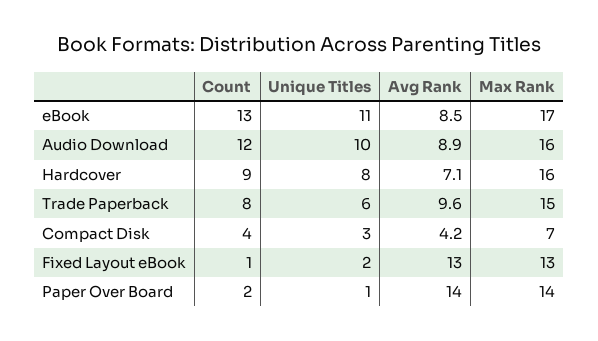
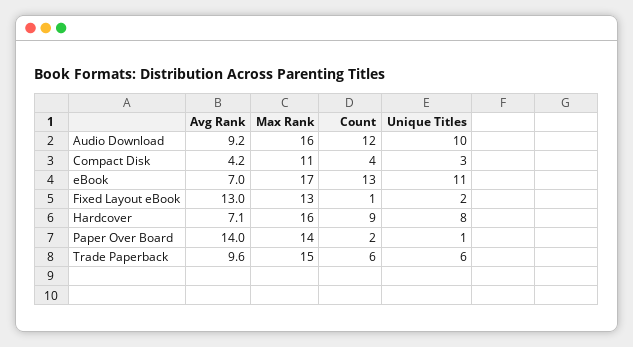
  {
    "Count": {
      "eBook": 13,
      "Audio Download": 12,
      "Hardcover": 9,
-     "Trade Paperback": 8,
+     "Trade Paperback": 6,
      "Compact Disk": 4,
      "Fixed Layout eBook": 1,
      "Paper Over Board": 2
    },
    "Unique Titles": {
      "eBook": 11,
      "Audio Download": 10,
      "Hardcover": 8,
      "Trade Paperback": 6,
      "Compact Disk": 3,
      "Fixed Layout eBook": 2,
      "Paper Over Board": 1
    },
    "Avg Rank": {
-     "eBook": 8.5,
+     "eBook": 7,
-     "Audio Download": 8.9,
+     "Audio Download": 9.2,
      "Hardcover": 7.1,
      "Trade Paperback": 9.6,
      "Compact Disk": 4.2,
      "Fixed Layout eBook": 13,
      "Paper Over Board": 14
    },
    "Max Rank": {
      "eBook": 17,
      "Audio Download": 16,
      "Hardcover": 16,
      "Trade Paperback": 15,
-     "Compact Disk": 7,
+     "Compact Disk": 11,
      "Fixed Layout eBook": 13,
      "Paper Over Board": 14
    }
  }

